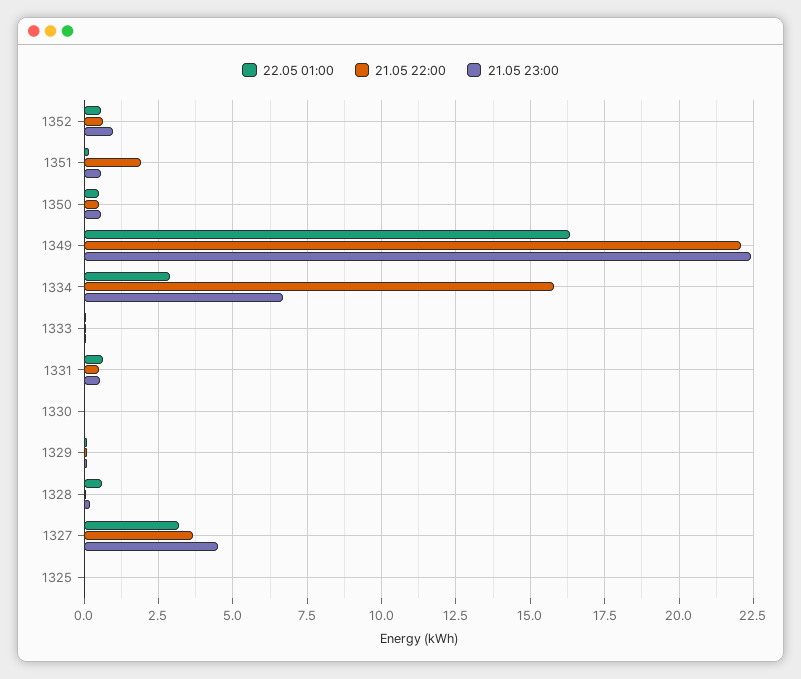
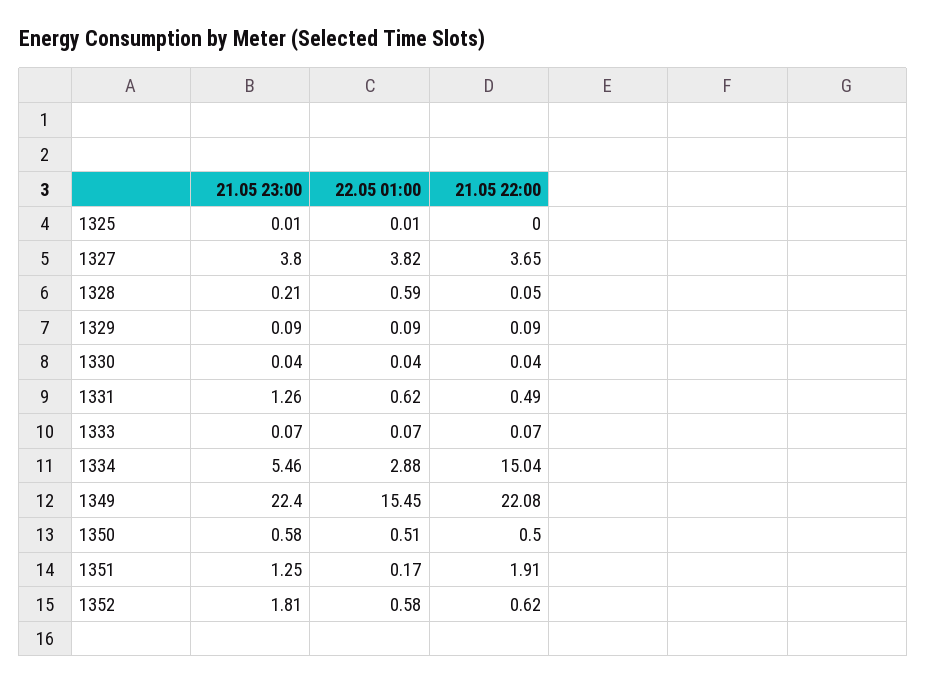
  {
    "22.05 01:00": {
      "1352": 0.58,
      "1351": 0.17,
      "1350": 0.51,
-     "1349": 16.25,
+     "1349": 15.45,
      "1334": 2.88,
      "1333": 0.07,
      "1331": 0.62,
      "1330": 0.04,
      "1329": 0.09,
      "1328": 0.59,
-     "1327": 3.25,
+     "1327": 3.82,
      "1325": 0.01
    },
    "21.05 22:00": {
      "1352": 0.62,
      "1351": 1.91,
      "1350": 0.5,
      "1349": 22.08,
-     "1334": 15.75,
+     "1334": 15.04,
      "1333": 0.07,
      "1331": 0.49,
      "1330": 0.04,
      "1329": 0.09,
      "1328": 0.05,
      "1327": 3.65,
      "1325": 0
    },
    "21.05 23:00": {
-     "1352": 1,
+     "1352": 1.81,
-     "1351": 0.5,
+     "1351": 1.25,
      "1350": 0.58,
      "1349": 22.4,
-     "1334": 6.75,
+     "1334": 5.46,
      "1333": 0.07,
-     "1331": 0.5,
+     "1331": 1.26,
      "1330": 0.04,
      "1329": 0.09,
      "1328": 0.21,
-     "1327": 4.5,
+     "1327": 3.8,
      "1325": 0.01
    }
  }

